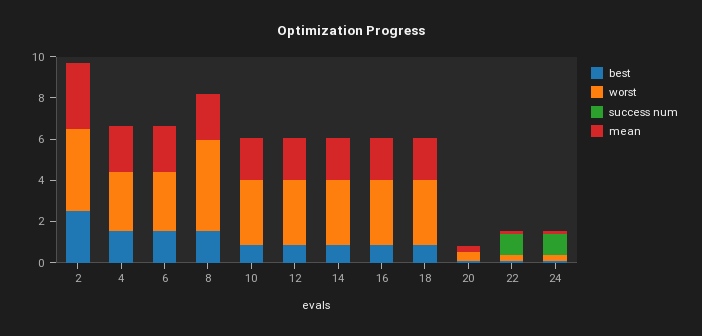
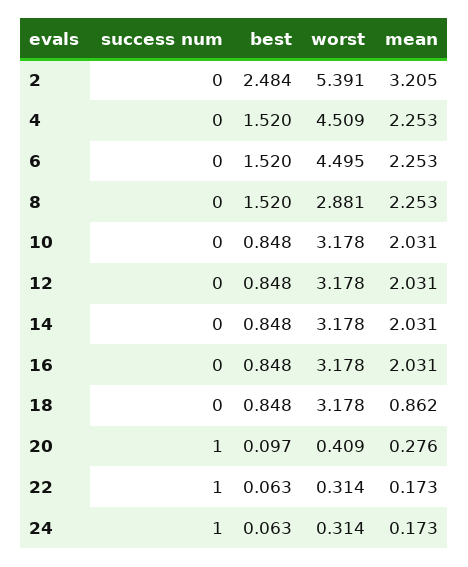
  {
    "best": {
      "2": 2.484,
      "4": 1.52,
      "6": 1.52,
      "8": 1.52,
      "10": 0.848,
      "12": 0.848,
      "14": 0.848,
      "16": 0.848,
      "18": 0.848,
      "20": 0.097,
      "22": 0.063,
      "24": 0.063
    },
    "worst": {
-     "2": 4,
+     "2": 5.391,
-     "4": 3,
+     "4": 4.509,
-     "6": 3,
+     "6": 4.495,
-     "8": 4.5,
+     "8": 2.881,
      "10": 3.178,
      "12": 3.178,
      "14": 3.178,
      "16": 3.178,
      "18": 3.178,
      "20": 0.409,
      "22": 0.314,
      "24": 0.314
    },
    "success num": {
      "2": 0,
      "4": 0,
      "6": 0,
      "8": 0,
      "10": 0,
      "12": 0,
      "14": 0,
      "16": 0,
      "18": 0,
-     "20": 0,
+     "20": 1,
      "22": 1,
      "24": 1
    },
    "mean": {
      "2": 3.205,
      "4": 2.253,
      "6": 2.253,
      "8": 2.253,
      "10": 2.031,
      "12": 2.031,
      "14": 2.031,
      "16": 2.031,
-     "18": 2,
+     "18": 0.862,
      "20": 0.276,
      "22": 0.173,
      "24": 0.173
    }
  }

